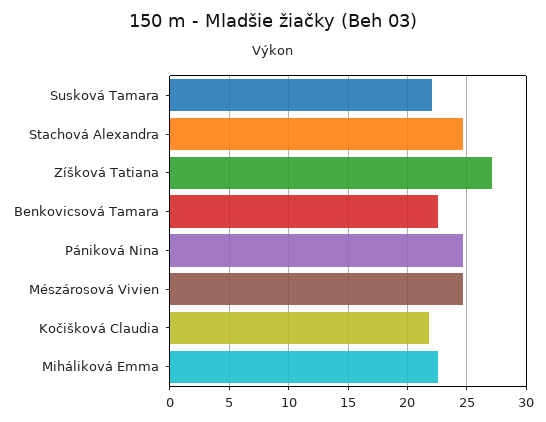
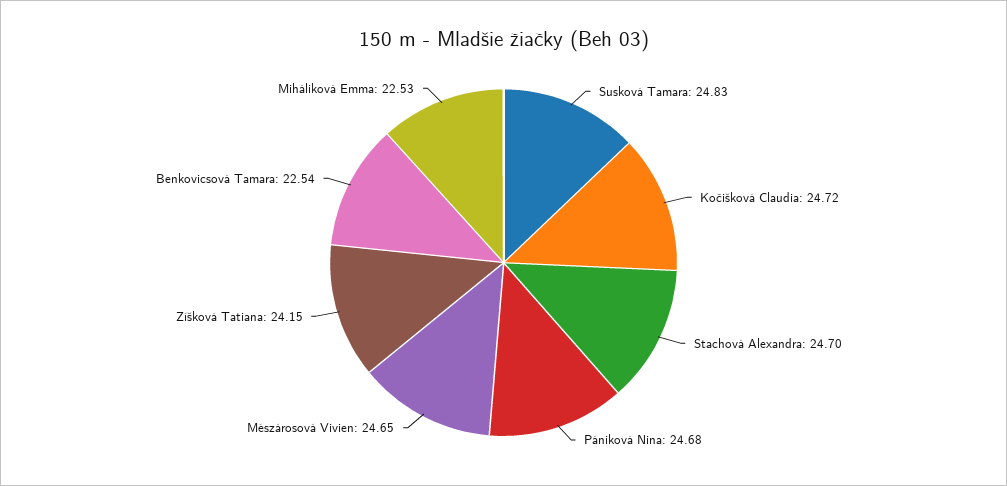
  {
-   "Susková Tamara": 22,
+   "Susková Tamara": 24.83,
    "Stachová Alexandra": 24.7,
-   "Zíšková Tatiana": 27,
+   "Zíšková Tatiana": 24.15,
    "Benkovicsová Tamara": 22.54,
    "Pániková Nina": 24.68,
    "Mészárosová Vivien": 24.65,
-   "Kočišková Claudia": 22,
+   "Kočišková Claudia": 24.72,
    "Miháliková Emma": 22.53
  }

